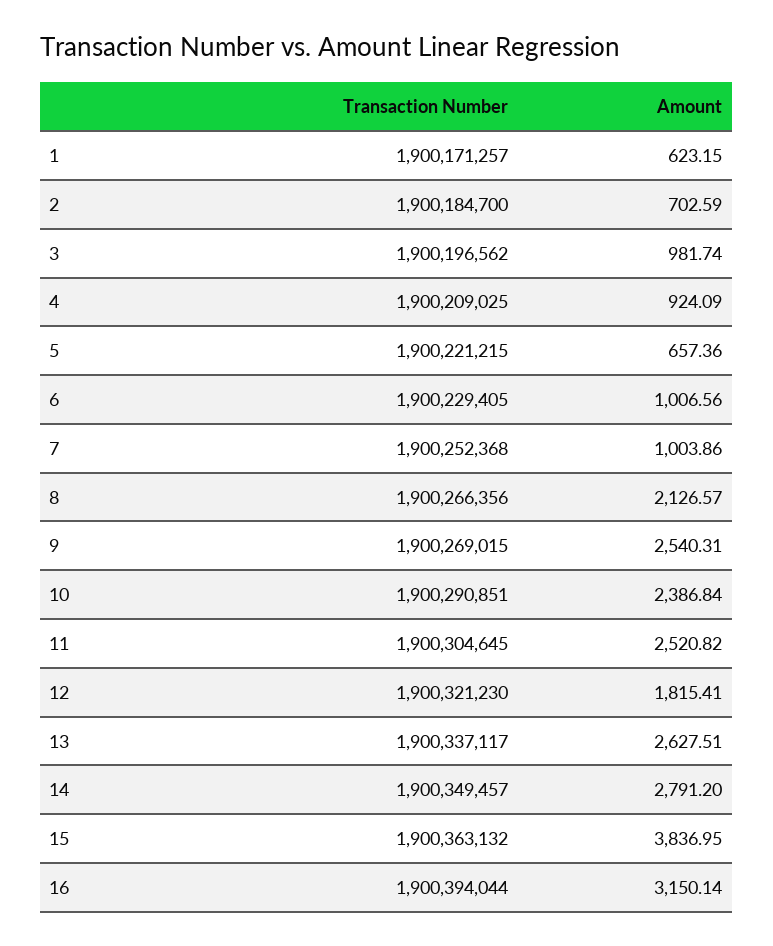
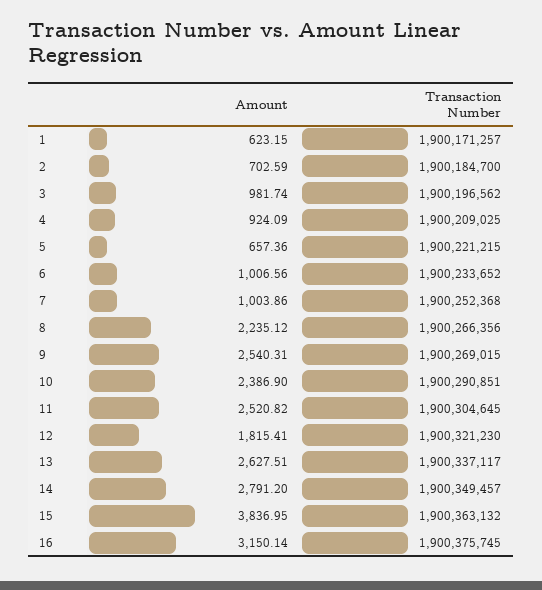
  {
    "Transaction Number": {
      "1": 1900171257,
      "2": 1900184700,
      "3": 1900196562,
      "4": 1900209025,
      "5": 1900221215,
-     "6": 1900229405,
+     "6": 1900233652,
      "7": 1900252368,
      "8": 1900266356,
      "9": 1900269015,
      "10": 1900290851,
      "11": 1900304645,
      "12": 1900321230,
      "13": 1900337117,
      "14": 1900349457,
      "15": 1900363132,
-     "16": 1900394044
+     "16": 1900375745
    },
    "Amount": {
      "1": 623.15,
      "2": 702.59,
      "3": 981.74,
      "4": 924.09,
      "5": 657.36,
      "6": 1006.56,
      "7": 1003.86,
-     "8": 2126.57,
+     "8": 2235.12,
      "9": 2540.31,
-     "10": 2386.84,
+     "10": 2386.9,
      "11": 2520.82,
      "12": 1815.41,
      "13": 2627.51,
      "14": 2791.2,
      "15": 3836.95,
      "16": 3150.14
    }
  }

